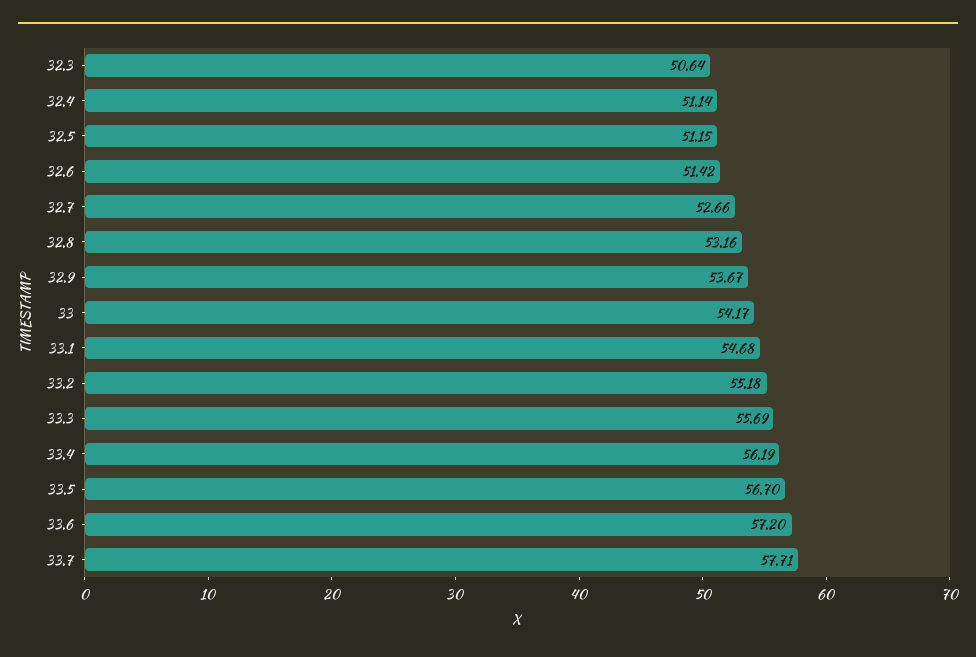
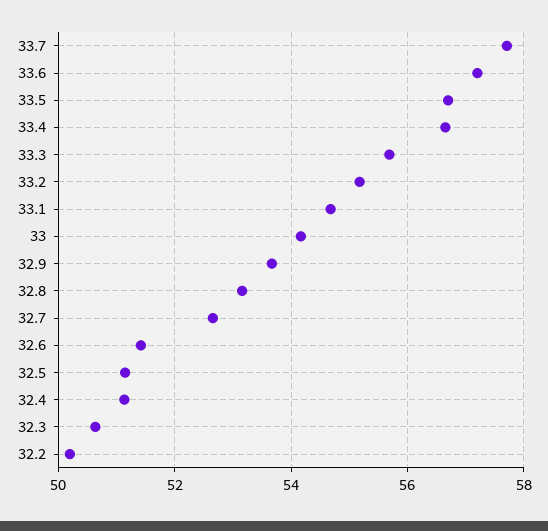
  {
    "32.3": 50.64,
    "32.4": 51.14,
    "32.5": 51.15,
    "32.6": 51.42,
    "32.7": 52.66,
    "32.8": 53.16,
    "32.9": 53.67,
    "33": 54.17,
    "33.1": 54.68,
    "33.2": 55.18,
    "33.3": 55.69,
-   "33.4": 56.19,
+   "33.4": 56.6,
    "33.5": 56.7,
    "33.6": 57.2,
-   "33.7": 57.71
+   "33.7": 57.71,
+   "32.2": 50.2
  }

